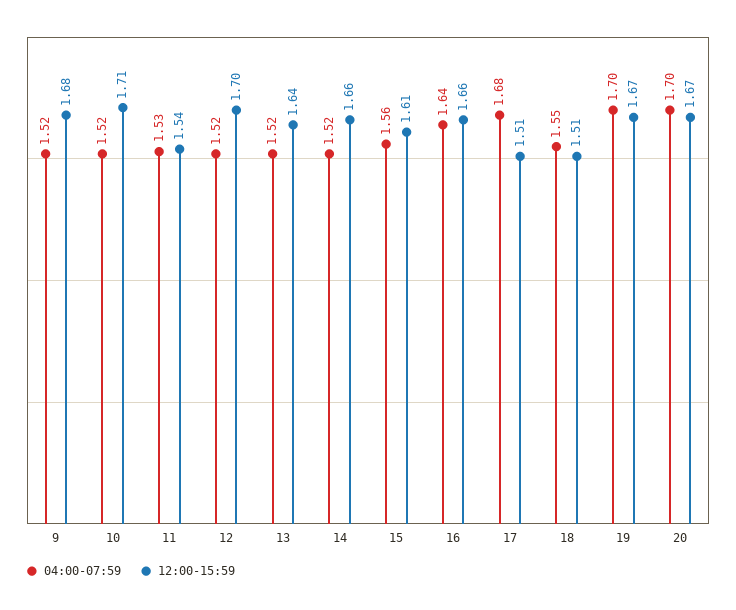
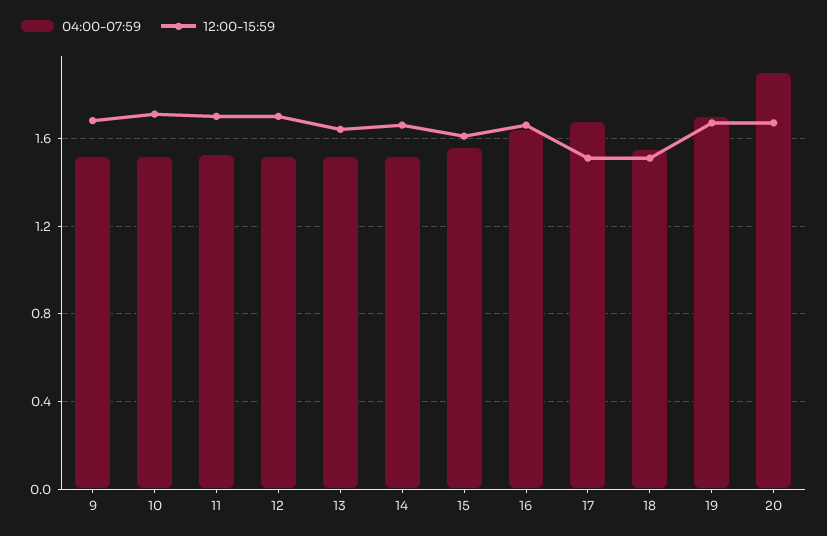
  {
    "04:00-07:59": {
      "9": 1.52,
      "10": 1.52,
      "11": 1.53,
      "12": 1.52,
      "13": 1.52,
      "14": 1.52,
      "15": 1.56,
      "16": 1.64,
      "17": 1.68,
      "18": 1.55,
      "19": 1.7,
-     "20": 1.7
+     "20": 1.9
    },
    "12:00-15:59": {
      "9": 1.68,
      "10": 1.71,
-     "11": 1.54,
+     "11": 1.7,
      "12": 1.7,
      "13": 1.64,
      "14": 1.66,
      "15": 1.61,
      "16": 1.66,
      "17": 1.51,
      "18": 1.51,
      "19": 1.67,
      "20": 1.67
    }
  }

